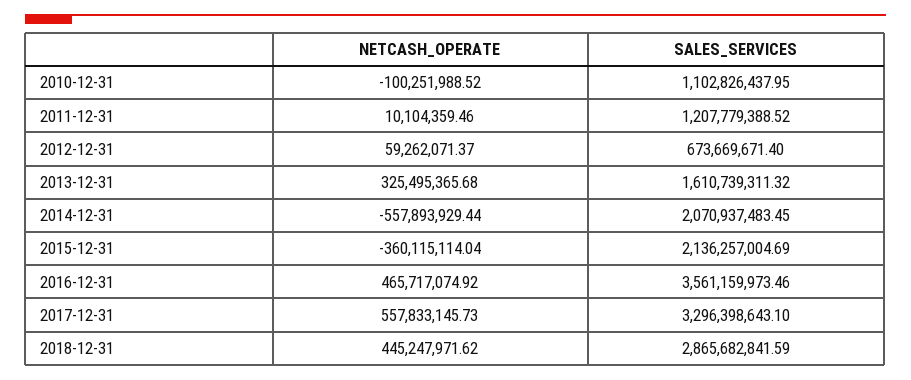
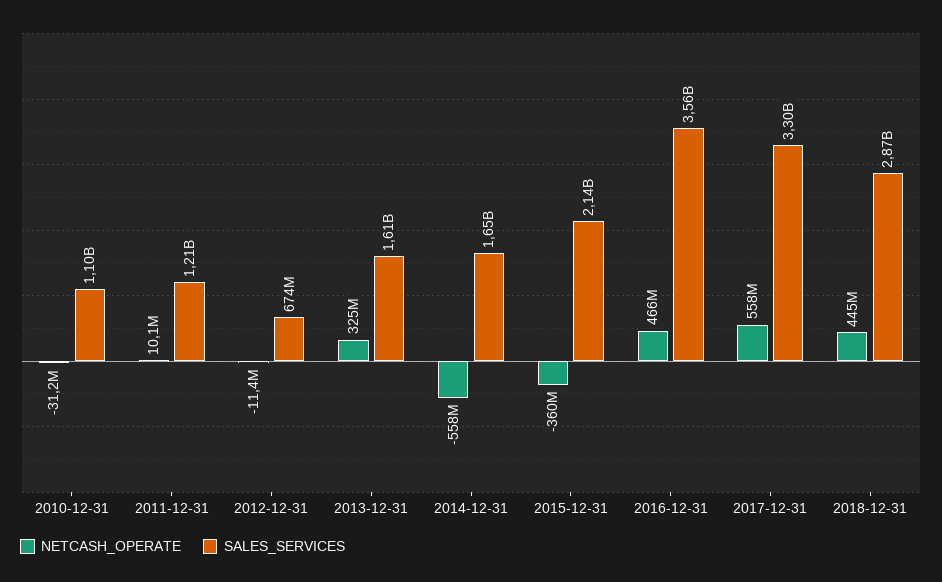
  {
    "NETCASH_OPERATE": {
-     "2010-12-31": -100251988.52,
+     "2010-12-31": -31200000,
      "2011-12-31": 10104359.46,
-     "2012-12-31": 59262071.37,
+     "2012-12-31": -11400000,
      "2013-12-31": 325495365.68,
      "2014-12-31": -557893929.44,
      "2015-12-31": -360115114.04,
      "2016-12-31": 465717074.92,
      "2017-12-31": 557833145.73,
      "2018-12-31": 445247971.62
    },
    "SALES_SERVICES": {
      "2010-12-31": 1102826437.95,
      "2011-12-31": 1207779388.52,
      "2012-12-31": 673669671.4,
      "2013-12-31": 1610739311.32,
-     "2014-12-31": 2070937483.45,
+     "2014-12-31": 1650000000,
      "2015-12-31": 2136257004.69,
      "2016-12-31": 3561159973.46,
      "2017-12-31": 3296398643.1,
      "2018-12-31": 2865682841.59
    }
  }

